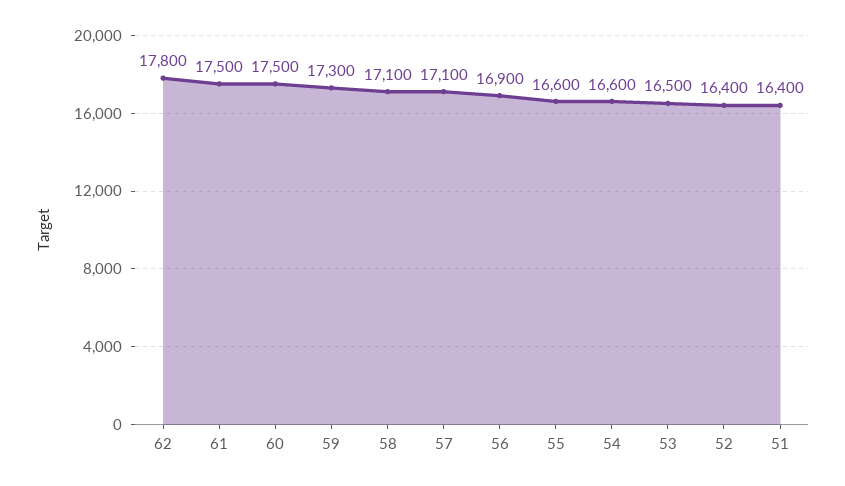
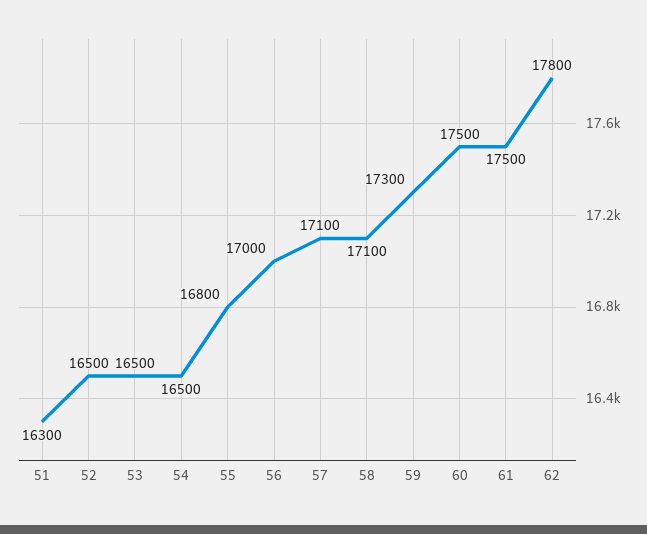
  {
    "62": 17800,
    "61": 17500,
    "60": 17500,
    "59": 17300,
    "58": 17100,
    "57": 17100,
-   "56": 16900,
+   "56": 17000,
-   "55": 16600,
+   "55": 16800,
-   "54": 16600,
+   "54": 16500,
    "53": 16500,
-   "52": 16400,
+   "52": 16500,
-   "51": 16400
+   "51": 16300
  }

